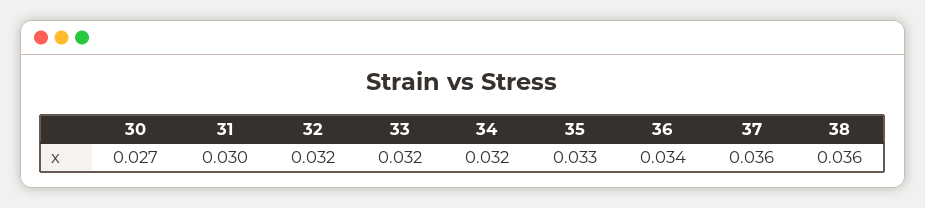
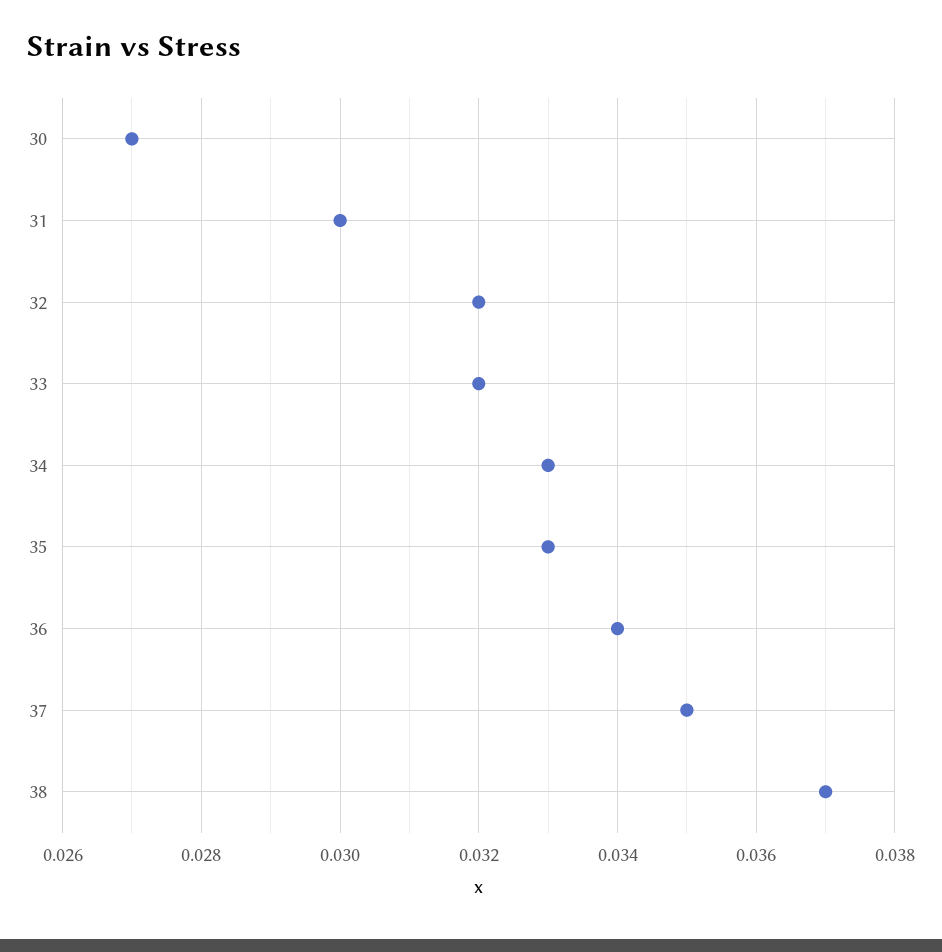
  {
    "30": 0.027,
    "31": 0.03,
    "32": 0.032,
    "33": 0.032,
-   "34": 0.032,
+   "34": 0.033,
    "35": 0.033,
    "36": 0.034,
-   "37": 0.036,
+   "37": 0.035,
-   "38": 0.036
+   "38": 0.037
  }

